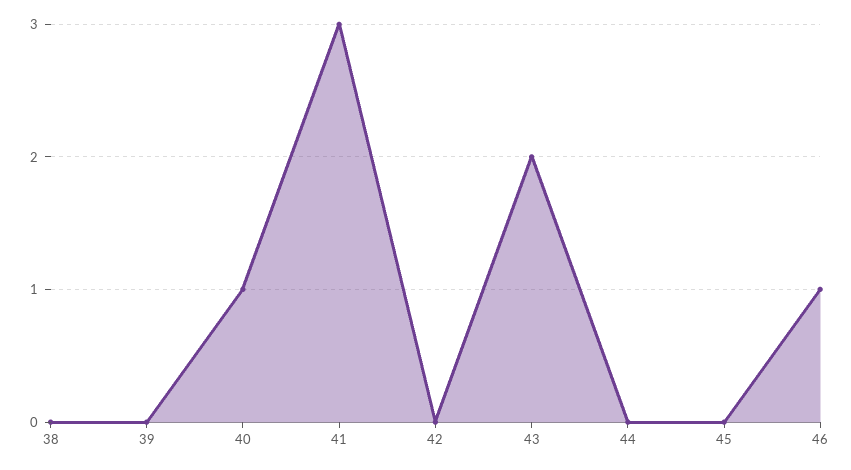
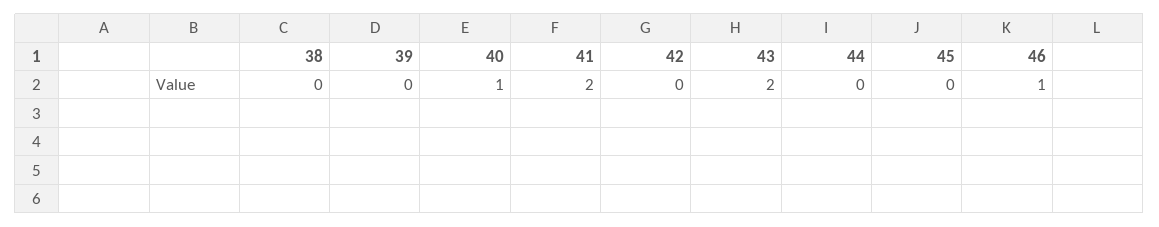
  {
    "38": 0,
    "39": 0,
    "40": 1,
-   "41": 3,
+   "41": 2,
    "42": 0,
    "43": 2,
    "44": 0,
    "45": 0,
    "46": 1
  }

